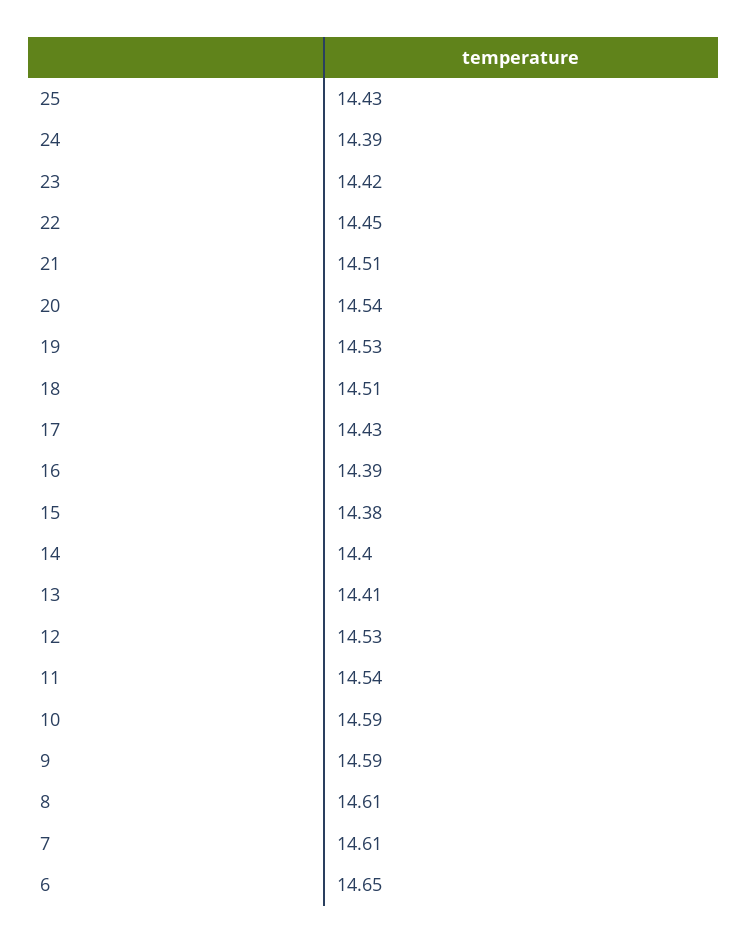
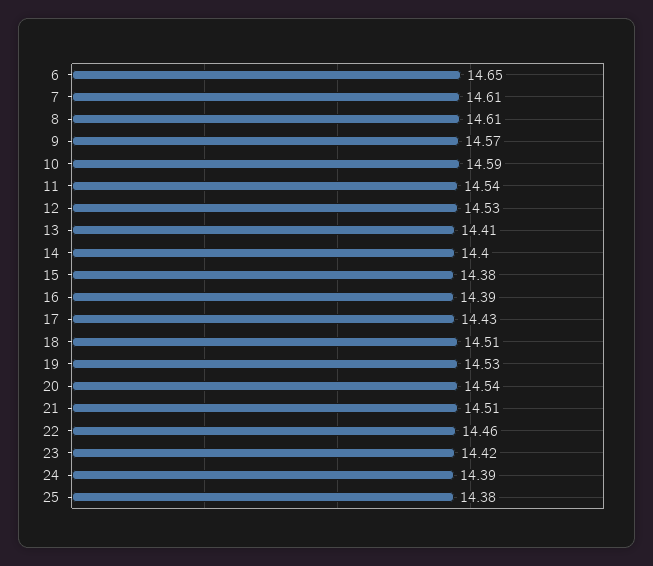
  {
-   "25": 14.43,
+   "25": 14.38,
    "24": 14.39,
    "23": 14.42,
-   "22": 14.45,
+   "22": 14.46,
    "21": 14.51,
    "20": 14.54,
    "19": 14.53,
    "18": 14.51,
    "17": 14.43,
    "16": 14.39,
    "15": 14.38,
    "14": 14.4,
    "13": 14.41,
    "12": 14.53,
    "11": 14.54,
    "10": 14.59,
-   "9": 14.59,
+   "9": 14.57,
    "8": 14.61,
    "7": 14.61,
    "6": 14.65
  }

